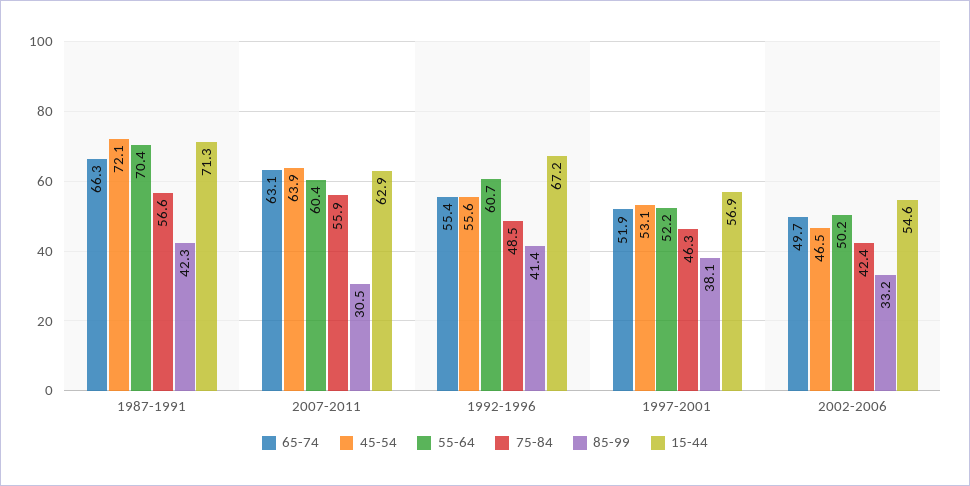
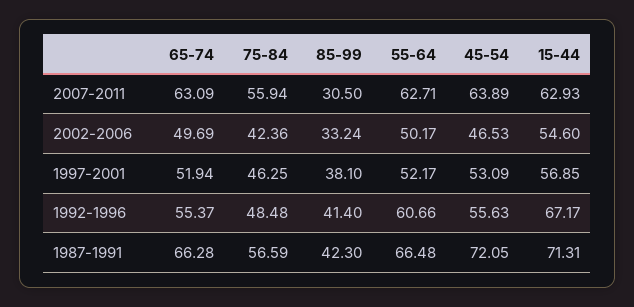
  {
    "65-74": {
      "1987-1991": 66.28,
      "2007-2011": 63.09,
      "1992-1996": 55.37,
      "1997-2001": 51.94,
      "2002-2006": 49.69
    },
    "45-54": {
      "1987-1991": 72.05,
      "2007-2011": 63.89,
      "1992-1996": 55.63,
      "1997-2001": 53.09,
      "2002-2006": 46.53
    },
    "55-64": {
-     "1987-1991": 70.4,
+     "1987-1991": 66.48,
-     "2007-2011": 60.4,
+     "2007-2011": 62.71,
      "1992-1996": 60.66,
      "1997-2001": 52.17,
      "2002-2006": 50.17
    },
    "75-84": {
      "1987-1991": 56.59,
      "2007-2011": 55.94,
      "1992-1996": 48.48,
      "1997-2001": 46.25,
      "2002-2006": 42.36
    },
    "85-99": {
      "1987-1991": 42.3,
      "2007-2011": 30.5,
      "1992-1996": 41.4,
      "1997-2001": 38.1,
      "2002-2006": 33.24
    },
    "15-44": {
      "1987-1991": 71.31,
      "2007-2011": 62.93,
      "1992-1996": 67.17,
      "1997-2001": 56.85,
      "2002-2006": 54.6
    }
  }

